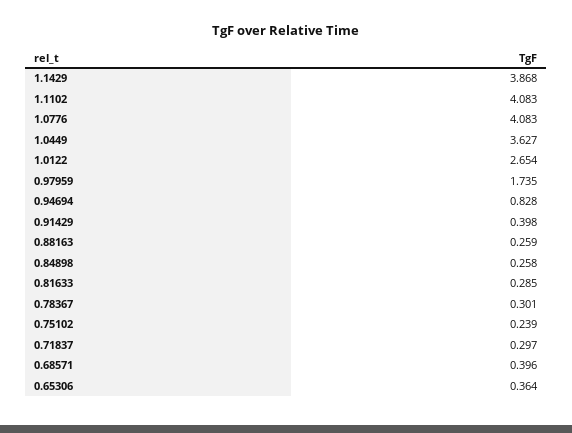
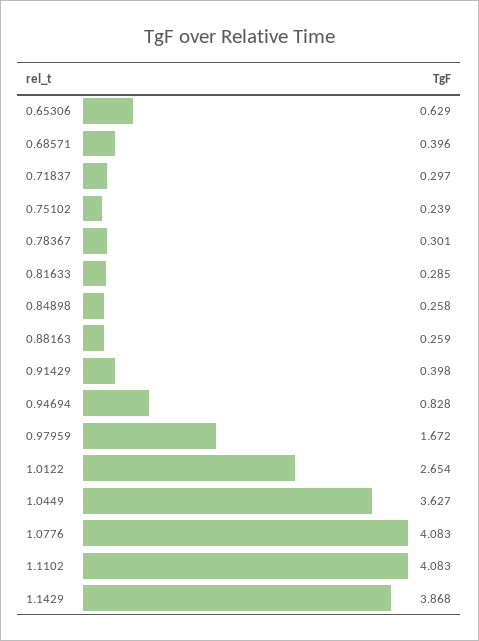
  {
    "1.1429": 3.868,
    "1.1102": 4.083,
    "1.0776": 4.083,
    "1.0449": 3.627,
    "1.0122": 2.654,
-   "0.97959": 1.735,
+   "0.97959": 1.672,
    "0.94694": 0.828,
    "0.91429": 0.398,
    "0.88163": 0.259,
    "0.84898": 0.258,
    "0.81633": 0.285,
    "0.78367": 0.301,
    "0.75102": 0.239,
    "0.71837": 0.297,
    "0.68571": 0.396,
-   "0.65306": 0.364
+   "0.65306": 0.629
  }

